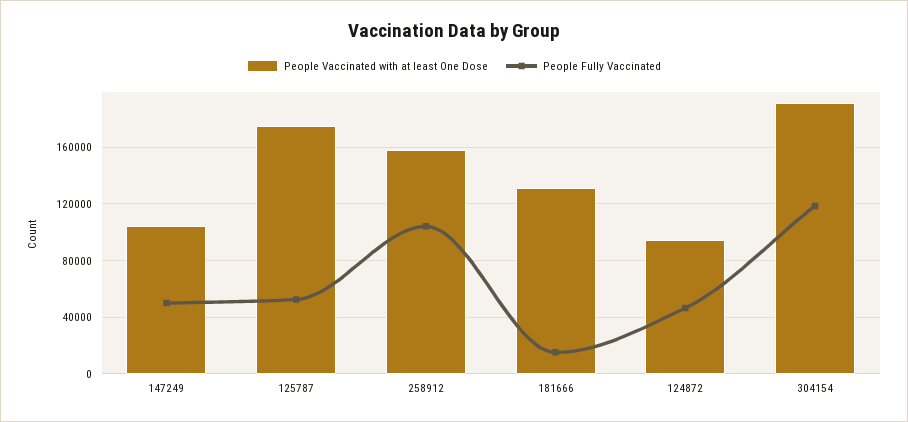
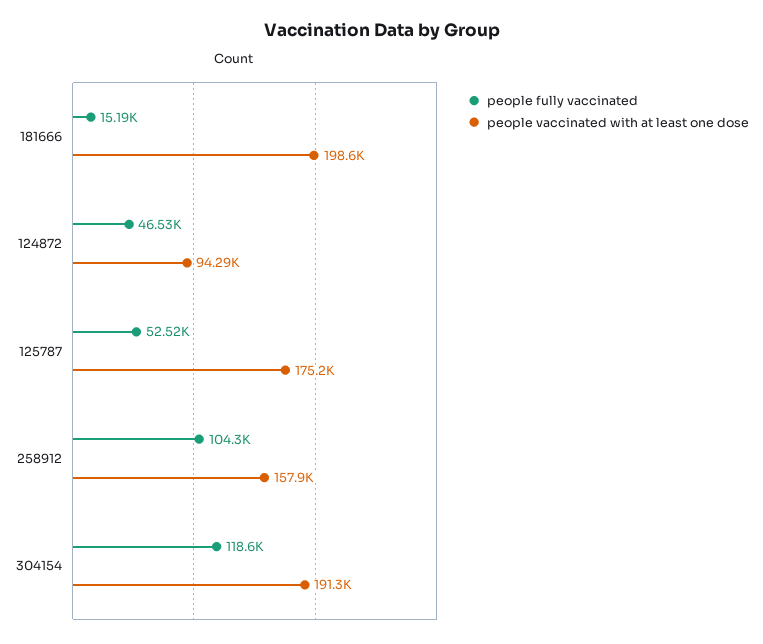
  {
    "People Vaccinated with at least One Dose": {
-     "147249": 105000,
      "125787": 175200,
      "258912": 157900,
-     "181666": 130000,
+     "181666": 198600,
      "124872": 94290,
      "304154": 191300
    },
    "People Fully Vaccinated": {
-     "147249": 50000,
      "125787": 52520,
      "258912": 104300,
      "181666": 15190,
      "124872": 46530,
      "304154": 118600
    }
  }

